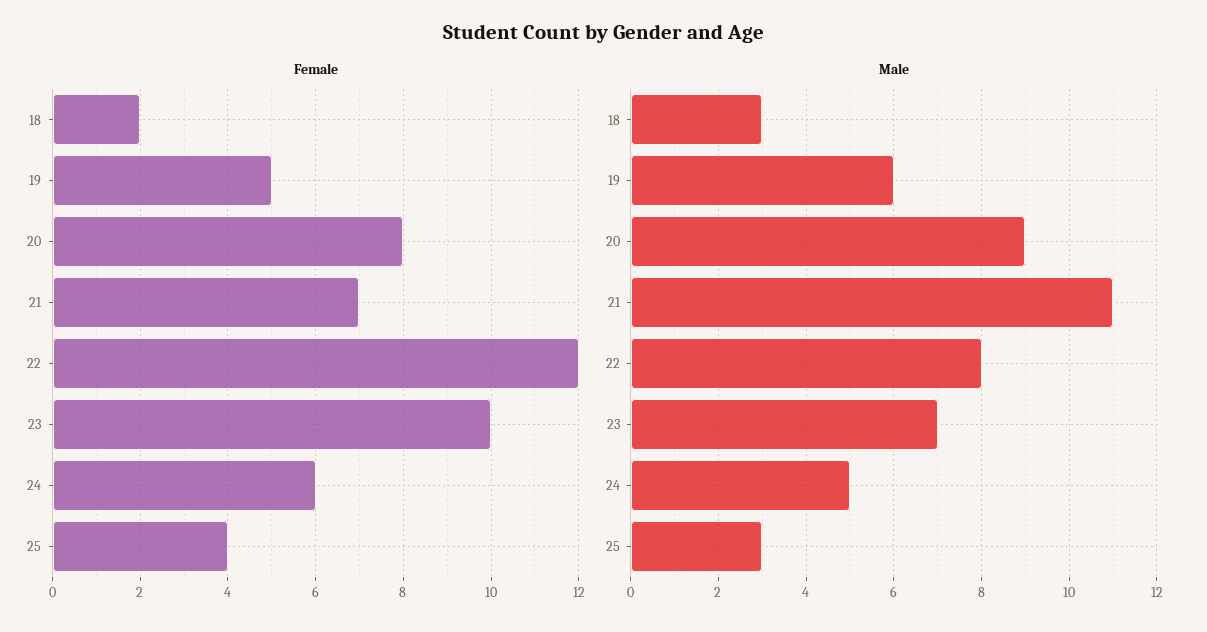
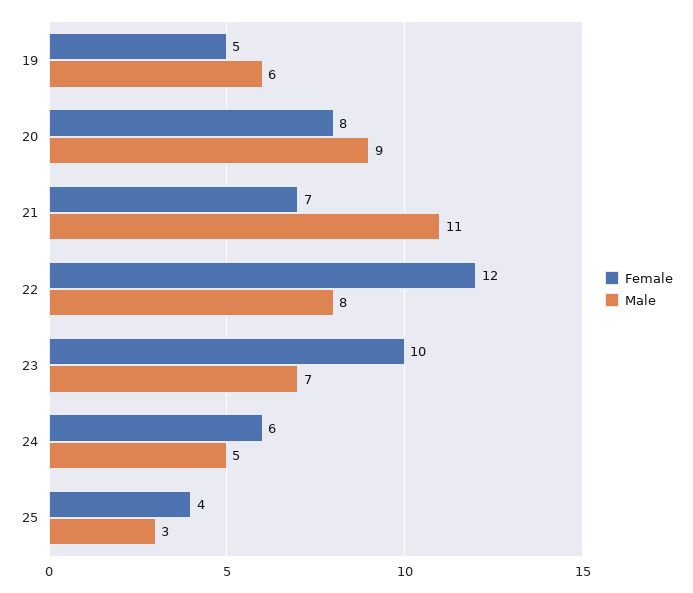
  {
    "Female": {
-     "18": 2,
      "19": 5,
      "20": 8,
      "21": 7,
      "22": 12,
      "23": 10,
      "24": 6,
      "25": 4
    },
    "Male": {
-     "18": 3,
      "19": 6,
      "20": 9,
      "21": 11,
      "22": 8,
      "23": 7,
      "24": 5,
      "25": 3
    }
  }

